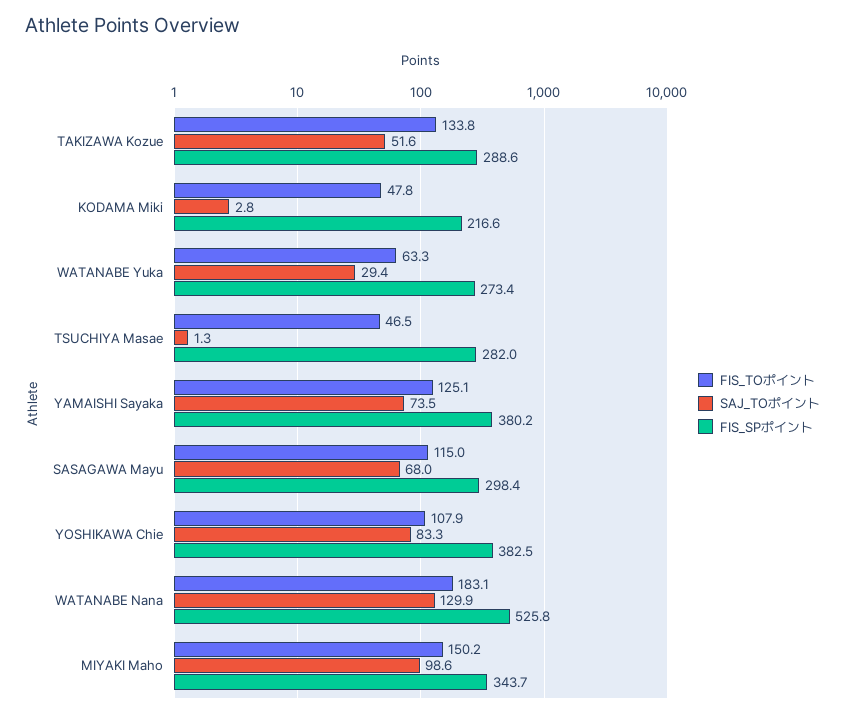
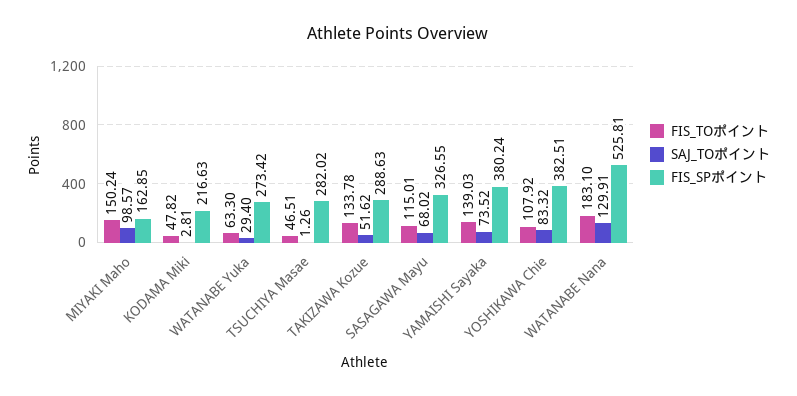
  {
    "FIS_TOポイント": {
      "TAKIZAWA Kozue": 133.78,
      "KODAMA Miki": 47.82,
      "WATANABE Yuka": 63.3,
      "TSUCHIYA Masae": 46.51,
-     "YAMAISHI Sayaka": 125.1,
+     "YAMAISHI Sayaka": 139.03,
      "SASAGAWA Mayu": 115.01,
      "YOSHIKAWA Chie": 107.92,
      "WATANABE Nana": 183.1,
      "MIYAKI Maho": 150.24
    },
    "SAJ_TOポイント": {
      "TAKIZAWA Kozue": 51.62,
      "KODAMA Miki": 2.81,
      "WATANABE Yuka": 29.4,
      "TSUCHIYA Masae": 1.26,
      "YAMAISHI Sayaka": 73.52,
      "SASAGAWA Mayu": 68.02,
      "YOSHIKAWA Chie": 83.32,
      "WATANABE Nana": 129.91,
      "MIYAKI Maho": 98.57
    },
    "FIS_SPポイント": {
      "TAKIZAWA Kozue": 288.63,
      "KODAMA Miki": 216.63,
      "WATANABE Yuka": 273.42,
      "TSUCHIYA Masae": 282.02,
      "YAMAISHI Sayaka": 380.24,
-     "SASAGAWA Mayu": 298.4,
+     "SASAGAWA Mayu": 326.55,
      "YOSHIKAWA Chie": 382.51,
      "WATANABE Nana": 525.81,
-     "MIYAKI Maho": 343.7
+     "MIYAKI Maho": 162.85
    }
  }

